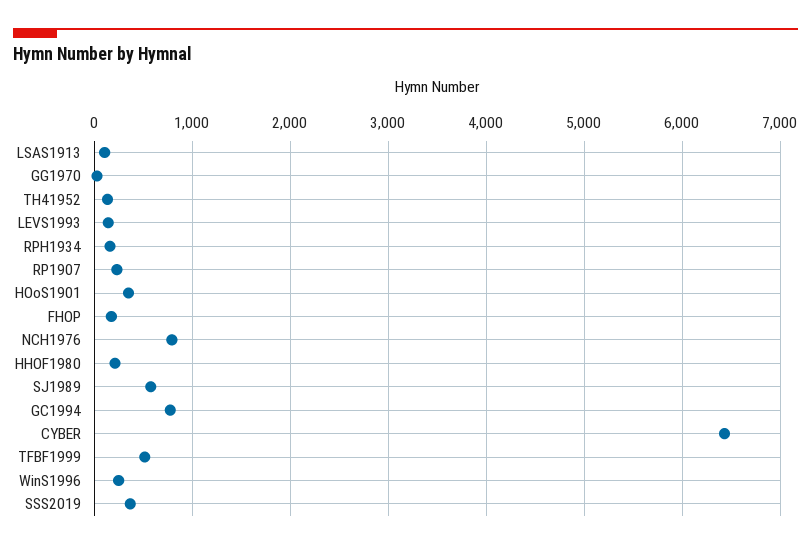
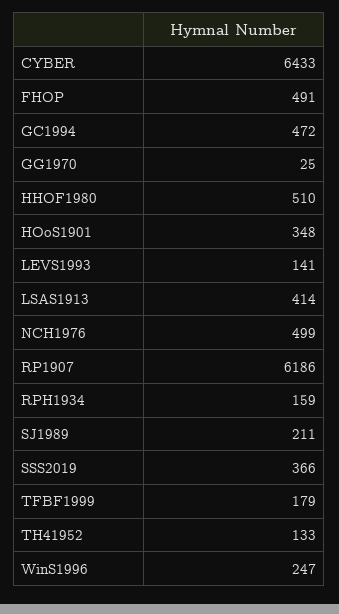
  {
-   "LSAS1913": 100,
+   "LSAS1913": 414,
    "GG1970": 25,
    "TH41952": 133,
    "LEVS1993": 141,
    "RPH1934": 159,
-   "RP1907": 200,
+   "RP1907": 6186,
    "HOoS1901": 348,
-   "FHOP": 200,
+   "FHOP": 491,
-   "NCH1976": 800,
+   "NCH1976": 499,
-   "HHOF1980": 200,
+   "HHOF1980": 510,
-   "SJ1989": 600,
+   "SJ1989": 211,
-   "GC1994": 800,
+   "GC1994": 472,
    "CYBER": 6433,
-   "TFBF1999": 500,
+   "TFBF1999": 179,
    "WinS1996": 247,
    "SSS2019": 366
  }

